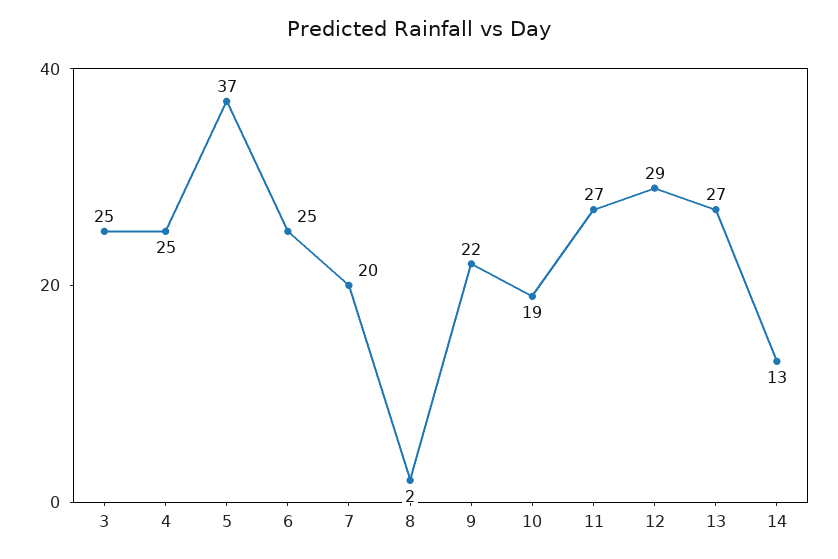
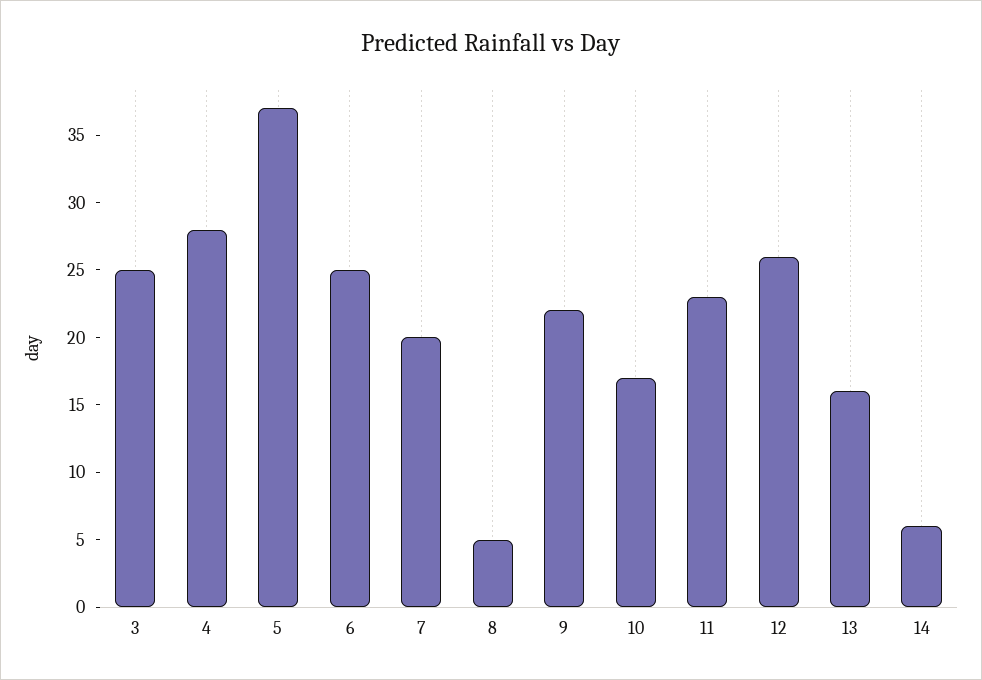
  {
    "3": 25,
-   "4": 25,
+   "4": 28,
    "5": 37,
    "6": 25,
    "7": 20,
-   "8": 2,
+   "8": 5,
    "9": 22,
-   "10": 19,
+   "10": 17,
-   "11": 27,
+   "11": 23,
-   "12": 29,
+   "12": 26,
-   "13": 27,
+   "13": 16,
-   "14": 13
+   "14": 6
  }

